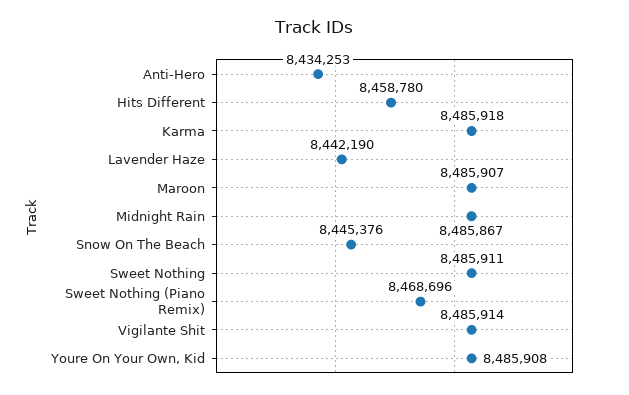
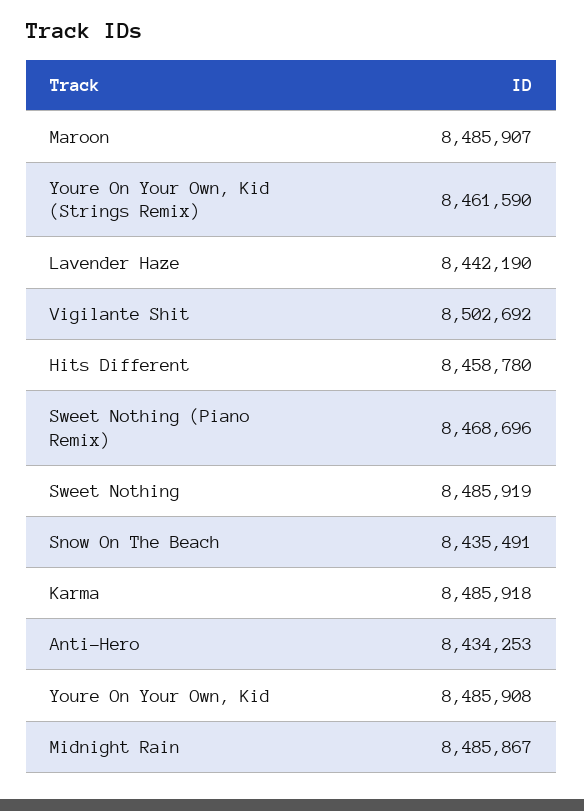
  {
    "Anti-Hero": 8434253,
    "Hits Different": 8458780,
    "Karma": 8485918,
    "Lavender Haze": 8442190,
    "Maroon": 8485907,
    "Midnight Rain": 8485867,
-   "Snow On The Beach": 8445376,
+   "Snow On The Beach": 8435491,
-   "Sweet Nothing": 8485911,
+   "Sweet Nothing": 8485919,
    "Sweet Nothing (Piano Remix)": 8468696,
-   "Vigilante Shit": 8485914,
+   "Vigilante Shit": 8502692,
-   "Youre On Your Own, Kid": 8485908
+   "Youre On Your Own, Kid": 8485908,
+   "Youre On Your Own, Kid (Strings Remix)": 8461590
  }

